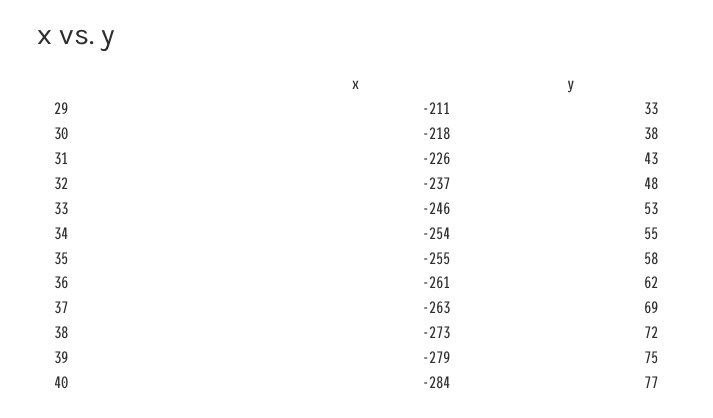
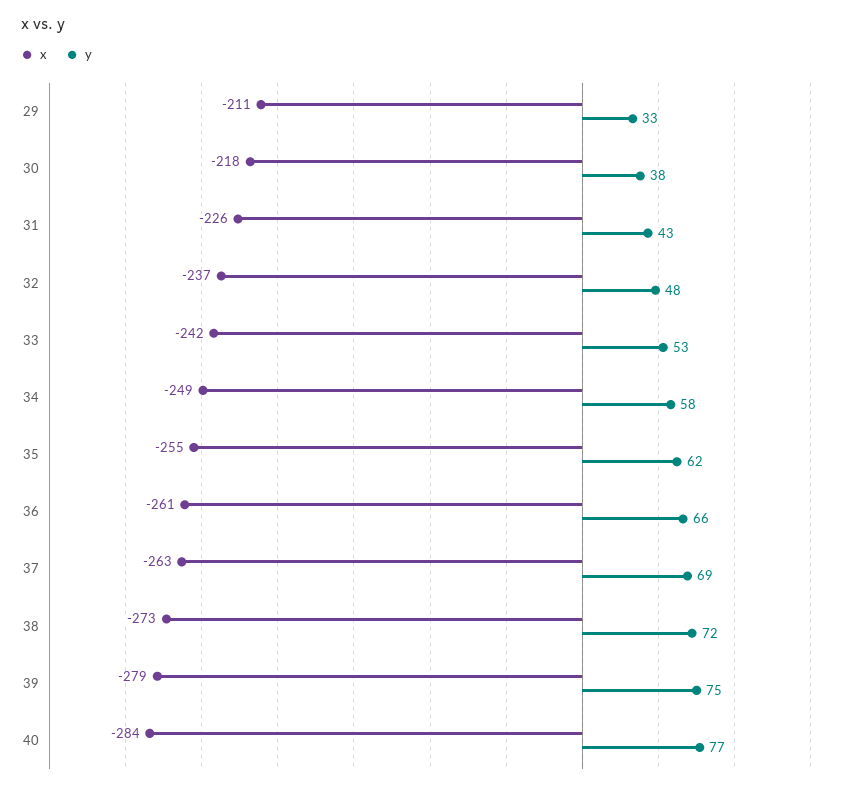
  {
    "x": {
      "29": -211,
      "30": -218,
      "31": -226,
      "32": -237,
-     "33": -246,
+     "33": -242,
-     "34": -254,
+     "34": -249,
      "35": -255,
      "36": -261,
      "37": -263,
      "38": -273,
      "39": -279,
      "40": -284
    },
    "y": {
      "29": 33,
      "30": 38,
      "31": 43,
      "32": 48,
      "33": 53,
-     "34": 55,
+     "34": 58,
-     "35": 58,
+     "35": 62,
-     "36": 62,
+     "36": 66,
      "37": 69,
      "38": 72,
      "39": 75,
      "40": 77
    }
  }

